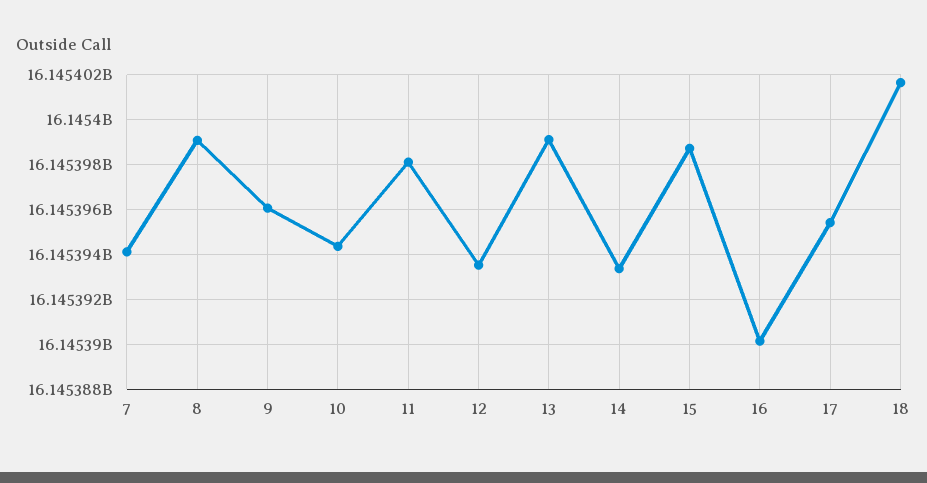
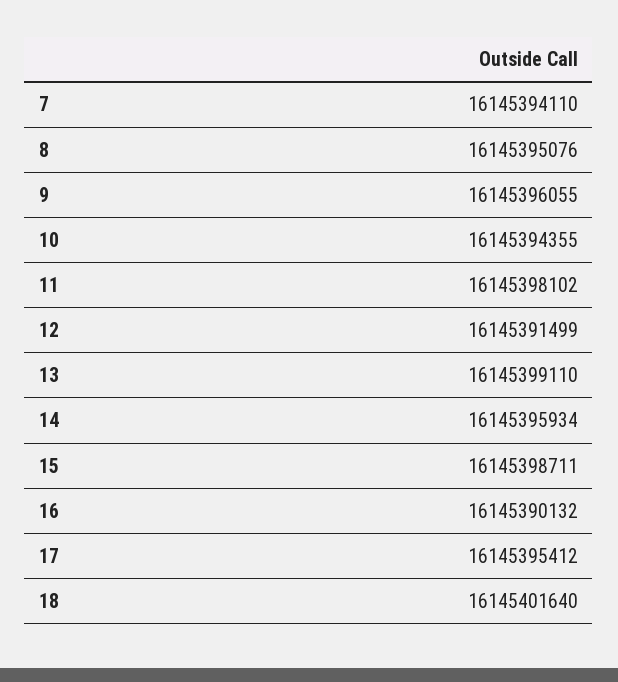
  {
    "7": 16145394110,
-   "8": 16145399000,
+   "8": 16145395076,
    "9": 16145396055,
    "10": 16145394355,
    "11": 16145398102,
-   "12": 16145393500,
+   "12": 16145391499,
    "13": 16145399110,
-   "14": 16145393500,
+   "14": 16145395934,
    "15": 16145398711,
    "16": 16145390132,
    "17": 16145395412,
    "18": 16145401640
  }

